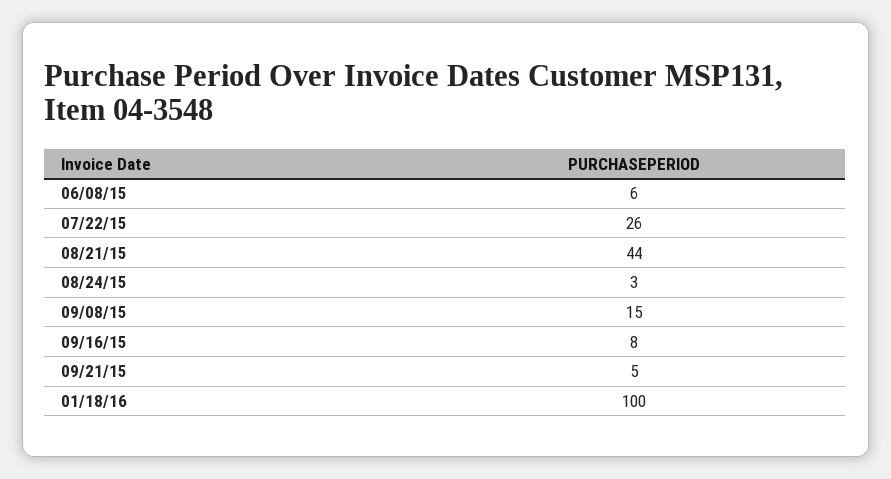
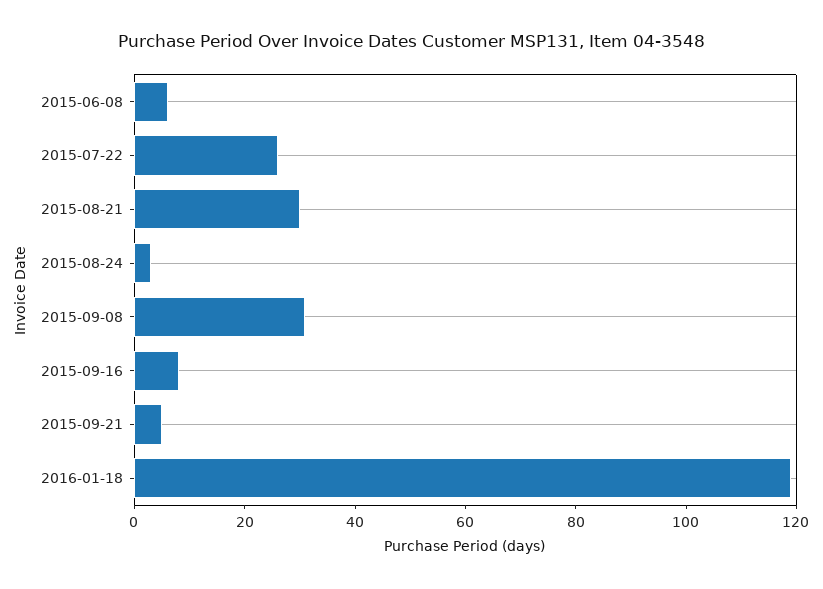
  {
    "06/08/15": 6,
    "07/22/15": 26,
-   "08/21/15": 44,
+   "08/21/15": 30,
    "08/24/15": 3,
-   "09/08/15": 15,
+   "09/08/15": 30,
    "09/16/15": 8,
    "09/21/15": 5,
-   "01/18/16": 100
+   "01/18/16": 120
  }

